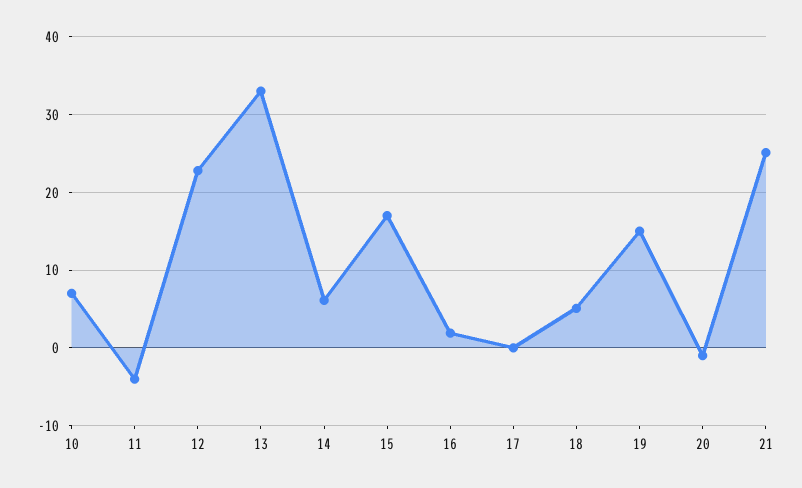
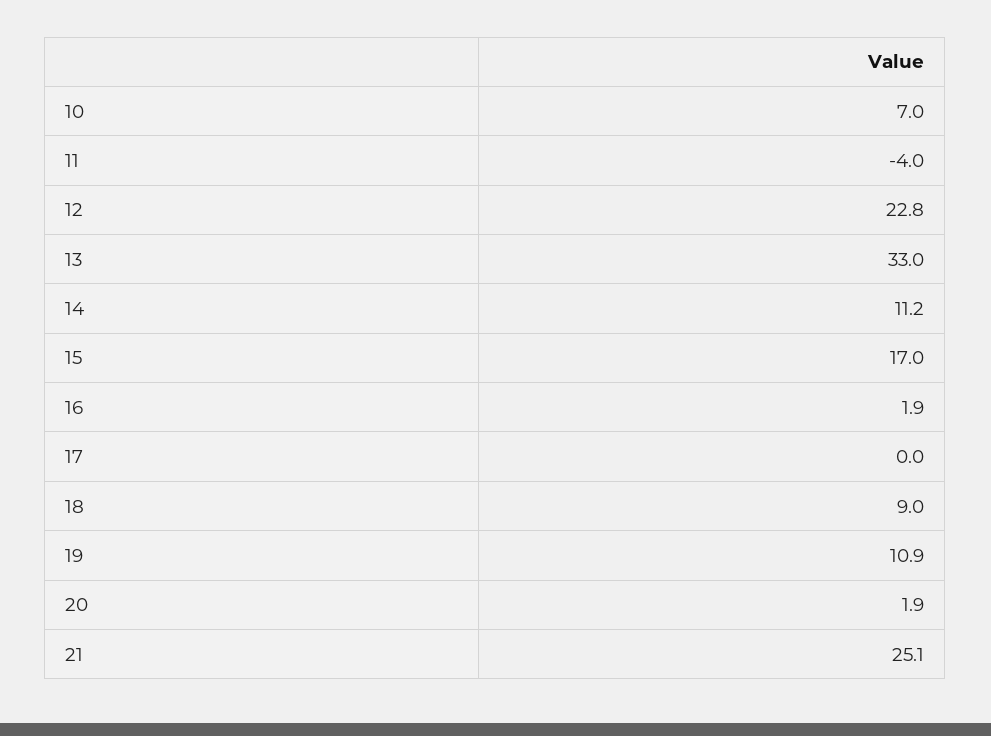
  {
    "10": 7,
    "11": -4,
    "12": 22.8,
    "13": 33,
-   "14": 6,
+   "14": 11.2,
    "15": 17,
    "16": 1.9,
    "17": 0,
-   "18": 5,
+   "18": 9,
-   "19": 15,
+   "19": 10.9,
-   "20": -1,
+   "20": 1.9,
    "21": 25.1
  }

